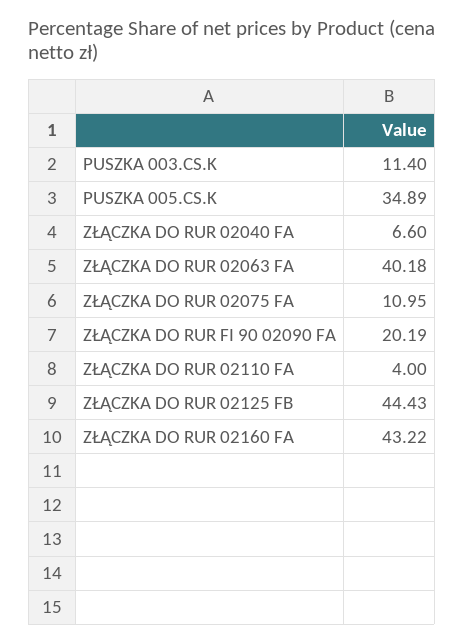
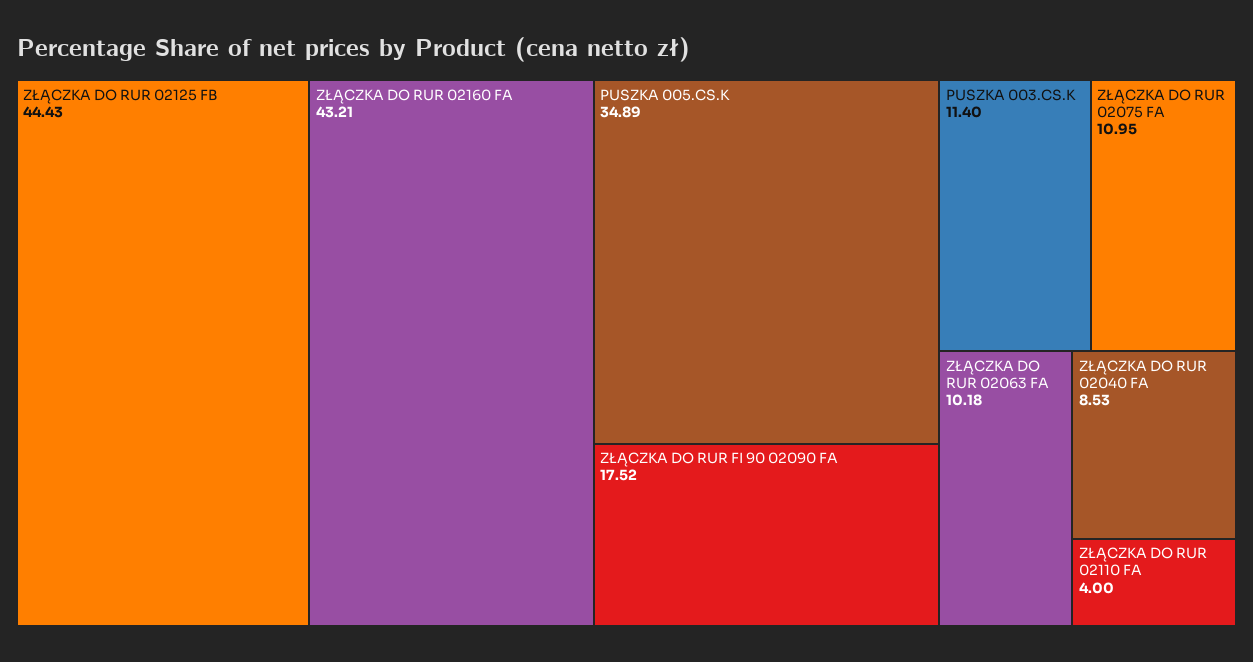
  {
    "PUSZKA 003.CS.K": 11.4,
    "PUSZKA 005.CS.K": 34.89,
-   "ZŁĄCZKA DO RUR 02040 FA": 6.6,
+   "ZŁĄCZKA DO RUR 02040 FA": 8.53,
-   "ZŁĄCZKA DO RUR 02063 FA": 40.18,
+   "ZŁĄCZKA DO RUR 02063 FA": 10.18,
    "ZŁĄCZKA DO RUR 02075 FA": 10.95,
-   "ZŁĄCZKA DO RUR FI 90 02090 FA": 20.19,
+   "ZŁĄCZKA DO RUR FI 90 02090 FA": 17.52,
    "ZŁĄCZKA DO RUR 02110 FA": 4,
    "ZŁĄCZKA DO RUR 02125 FB": 44.43,
-   "ZŁĄCZKA DO RUR 02160 FA": 43.22
+   "ZŁĄCZKA DO RUR 02160 FA": 43.21
  }

